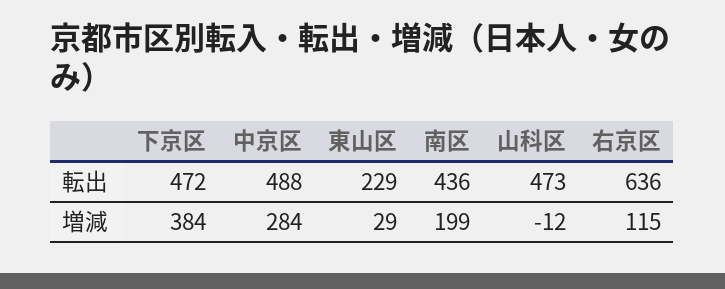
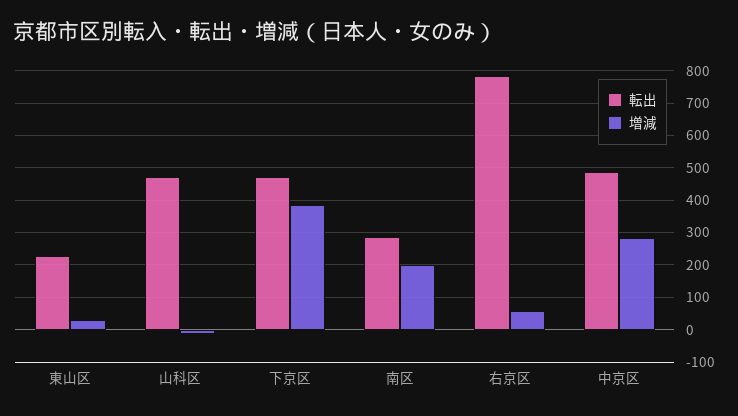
  {
    "転出": {
      "下京区": 472,
      "中京区": 488,
      "東山区": 229,
-     "南区": 436,
+     "南区": 280,
      "山科区": 473,
-     "右京区": 636
+     "右京区": 780
    },
    "増減": {
      "下京区": 384,
      "中京区": 284,
      "東山区": 29,
      "南区": 199,
      "山科区": -12,
-     "右京区": 115
+     "右京区": 60
    }
  }

